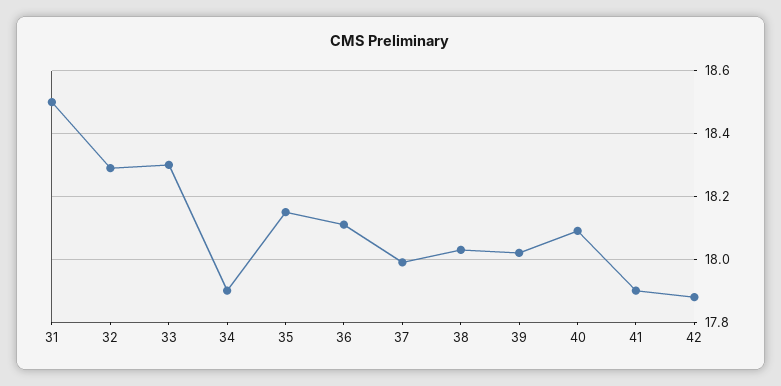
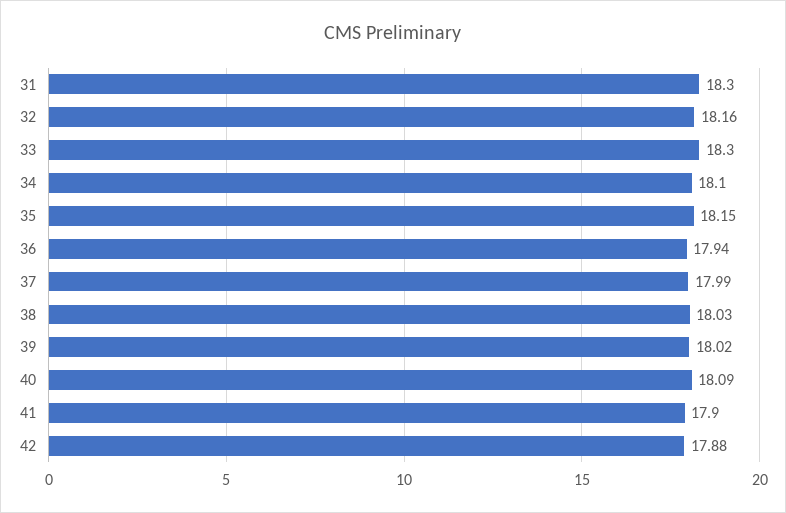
  {
-   "31": 18.5,
+   "31": 18.3,
-   "32": 18.3,
+   "32": 18.16,
    "33": 18.3,
-   "34": 17.9,
+   "34": 18.1,
    "35": 18.15,
-   "36": 18.1,
+   "36": 17.94,
    "37": 17.99,
    "38": 18.03,
    "39": 18.02,
    "40": 18.09,
    "41": 17.9,
    "42": 17.88
  }

